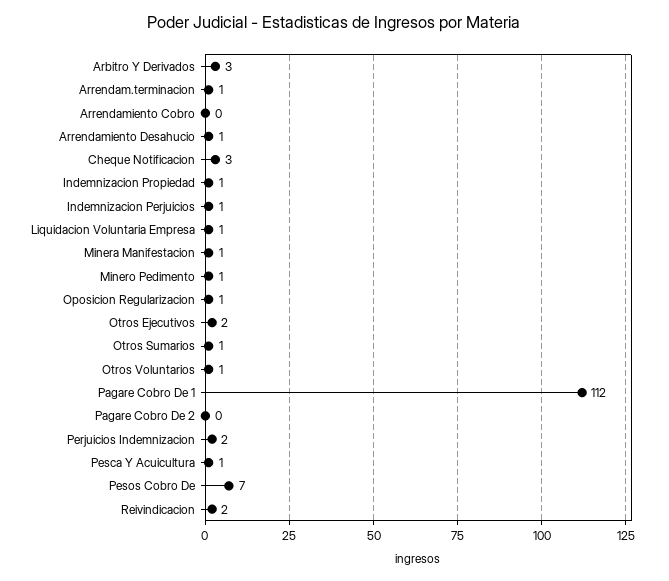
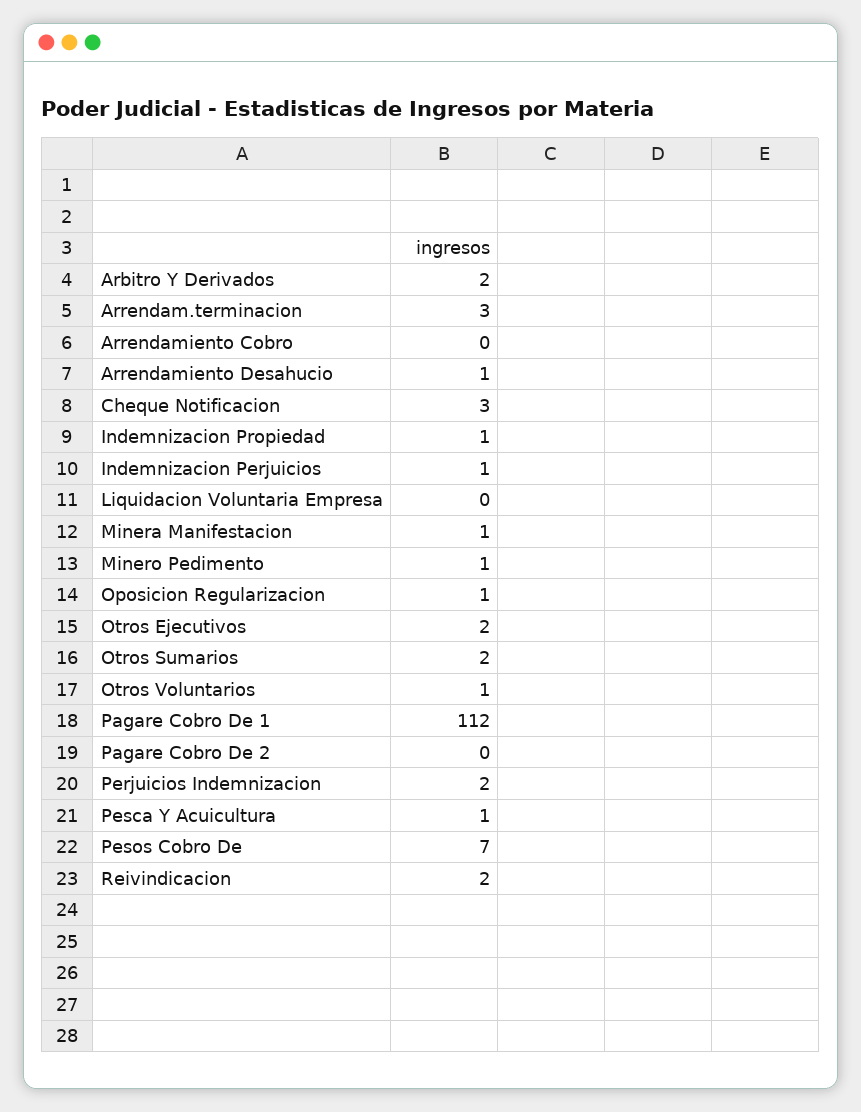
  {
-   "Arbitro Y Derivados": 3,
+   "Arbitro Y Derivados": 2,
-   "Arrendam.terminacion": 1,
+   "Arrendam.terminacion": 3,
    "Arrendamiento Cobro": 0,
    "Arrendamiento Desahucio": 1,
    "Cheque Notificacion": 3,
    "Indemnizacion Propiedad": 1,
    "Indemnizacion Perjuicios": 1,
-   "Liquidacion Voluntaria Empresa": 1,
+   "Liquidacion Voluntaria Empresa": 0,
    "Minera Manifestacion": 1,
    "Minero Pedimento": 1,
    "Oposicion Regularizacion": 1,
    "Otros Ejecutivos": 2,
-   "Otros Sumarios": 1,
+   "Otros Sumarios": 2,
    "Otros Voluntarios": 1,
    "Pagare Cobro De 1": 112,
    "Pagare Cobro De 2": 0,
    "Perjuicios Indemnizacion": 2,
    "Pesca Y Acuicultura": 1,
    "Pesos Cobro De": 7,
    "Reivindicacion": 2
  }

